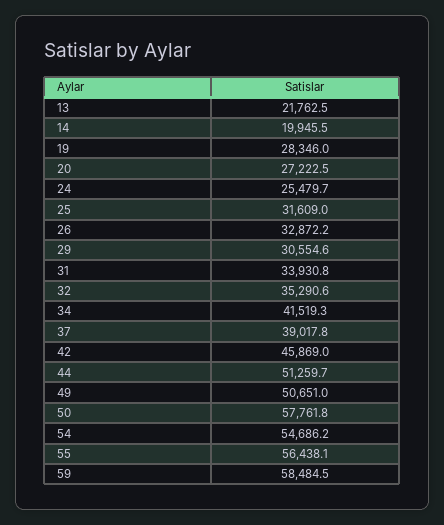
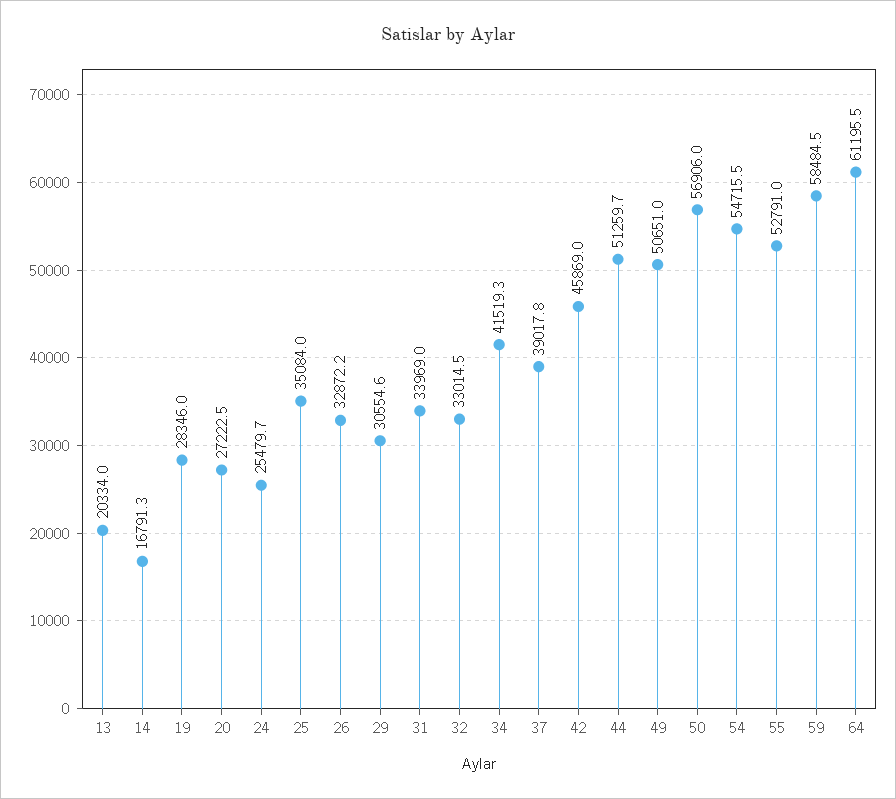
  {
-   "13": 21762.5,
+   "13": 20334,
-   "14": 19945.5,
+   "14": 16791.3,
    "19": 28346,
    "20": 27222.5,
    "24": 25479.7,
-   "25": 31609,
+   "25": 35084,
    "26": 32872.2,
    "29": 30554.6,
-   "31": 33930.8,
+   "31": 33969,
-   "32": 35290.6,
+   "32": 33014.5,
    "34": 41519.3,
    "37": 39017.8,
    "42": 45869,
    "44": 51259.7,
    "49": 50651,
-   "50": 57761.8,
+   "50": 56906,
-   "54": 54686.2,
+   "54": 54715.5,
-   "55": 56438.1,
+   "55": 52791,
-   "59": 58484.5
+   "59": 58484.5,
+   "64": 61195.5
  }

